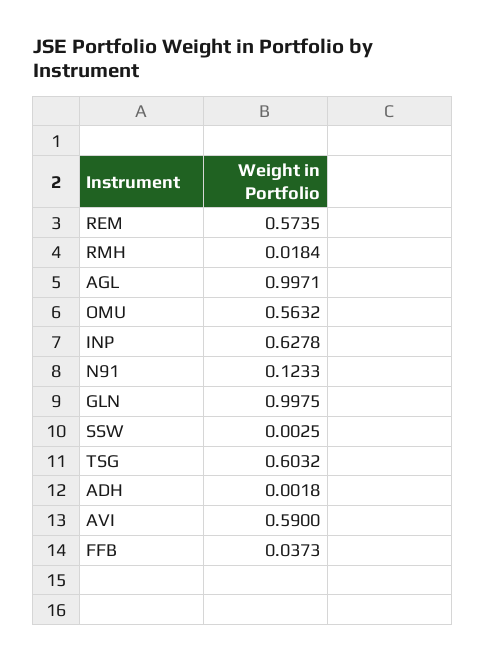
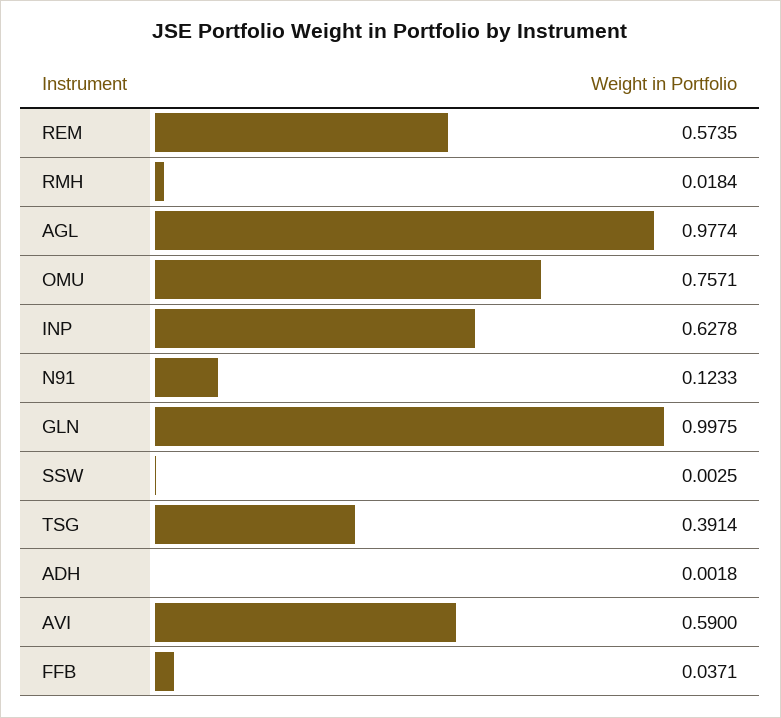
  {
    "REM": 0.5735,
    "RMH": 0.0184,
-   "AGL": 0.9971,
+   "AGL": 0.9774,
-   "OMU": 0.5632,
+   "OMU": 0.7571,
    "INP": 0.6278,
    "N91": 0.1233,
    "GLN": 0.9975,
    "SSW": 0.0025,
-   "TSG": 0.6032,
+   "TSG": 0.3914,
    "ADH": 0.0018,
    "AVI": 0.59,
-   "FFB": 0.0373
+   "FFB": 0.0371
  }

